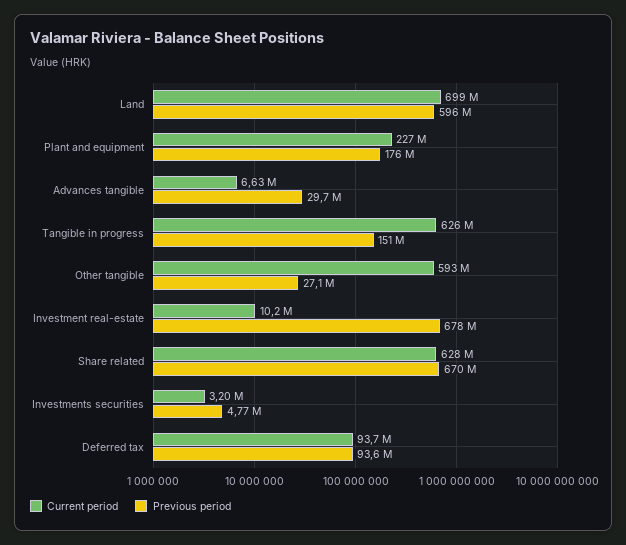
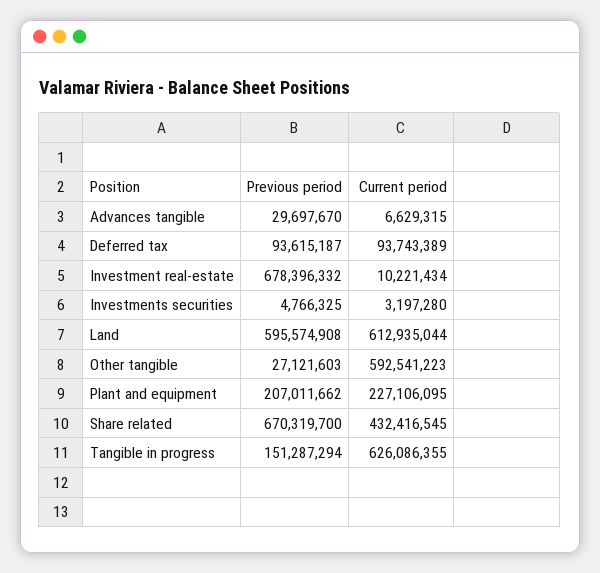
  {
    "Current period": {
-     "Land": 699000000,
+     "Land": 612935044,
      "Plant and equipment": 227106095,
      "Advances tangible": 6629315,
      "Tangible in progress": 626086355,
      "Other tangible": 592541223,
      "Investment real-estate": 10221434,
-     "Share related": 628000000,
+     "Share related": 432416545,
      "Investments securities": 3197280,
      "Deferred tax": 93743389
    },
    "Previous period": {
      "Land": 595574908,
-     "Plant and equipment": 176000000,
+     "Plant and equipment": 207011662,
      "Advances tangible": 29697670,
      "Tangible in progress": 151287294,
      "Other tangible": 27121603,
      "Investment real-estate": 678396332,
      "Share related": 670319700,
      "Investments securities": 4766325,
      "Deferred tax": 93615187
    }
  }

